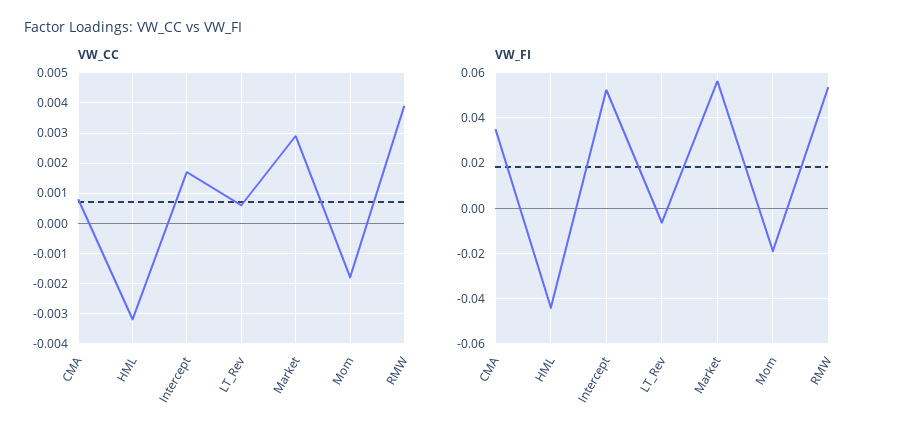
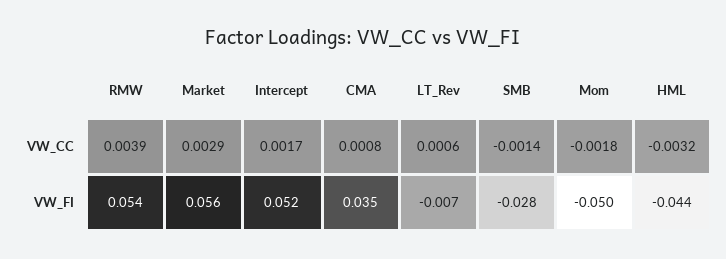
  {
    "VW_CC": {
      "CMA": 0.0008,
      "HML": -0.0032,
      "Intercept": 0.0017,
      "LT_Rev": 0.0006,
      "Market": 0.0029,
      "Mom": -0.0018,
-     "RMW": 0.0039
+     "RMW": 0.0039,
+     "SMB": -0.0014
    },
    "VW_FI": {
      "CMA": 0.035,
      "HML": -0.044,
      "Intercept": 0.052,
      "LT_Rev": -0.007,
      "Market": 0.056,
-     "Mom": -0.02,
+     "Mom": -0.05,
-     "RMW": 0.054
+     "RMW": 0.054,
+     "SMB": -0.028
    }
  }

